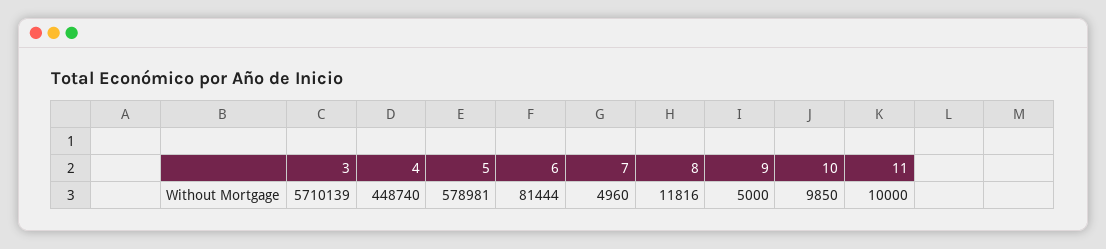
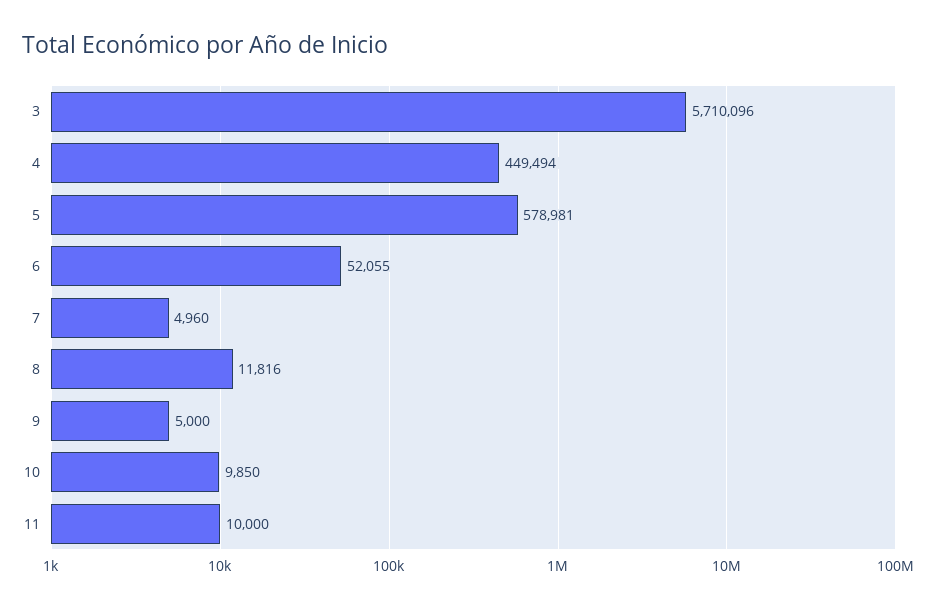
  {
-   "3": 5710139,
+   "3": 5710096,
-   "4": 448740,
+   "4": 449494,
    "5": 578981,
-   "6": 81444,
+   "6": 52055,
    "7": 4960,
    "8": 11816,
    "9": 5000,
    "10": 9850,
    "11": 10000
  }

